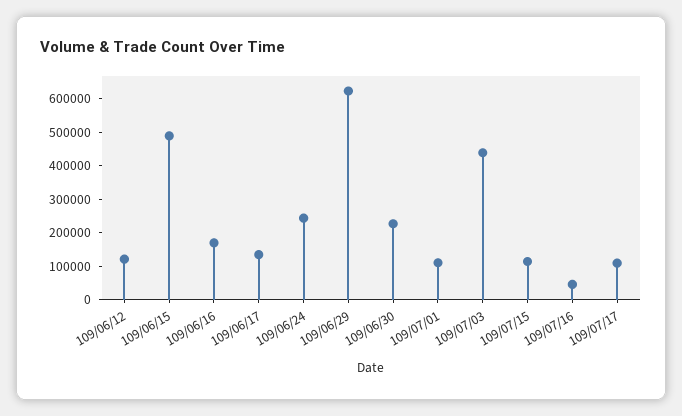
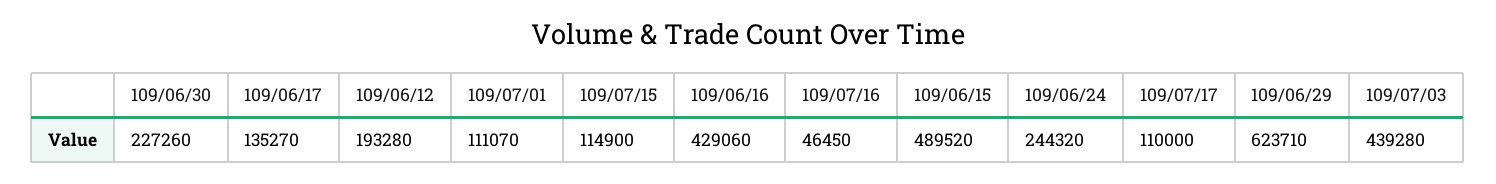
  {
-   "109/06/12": 125000,
+   "109/06/12": 193280,
    "109/06/15": 489520,
-   "109/06/16": 175000,
+   "109/06/16": 429060,
    "109/06/17": 135270,
    "109/06/24": 244320,
    "109/06/29": 623710,
    "109/06/30": 227260,
    "109/07/01": 111070,
    "109/07/03": 439280,
    "109/07/15": 114900,
    "109/07/16": 46450,
    "109/07/17": 110000
  }

